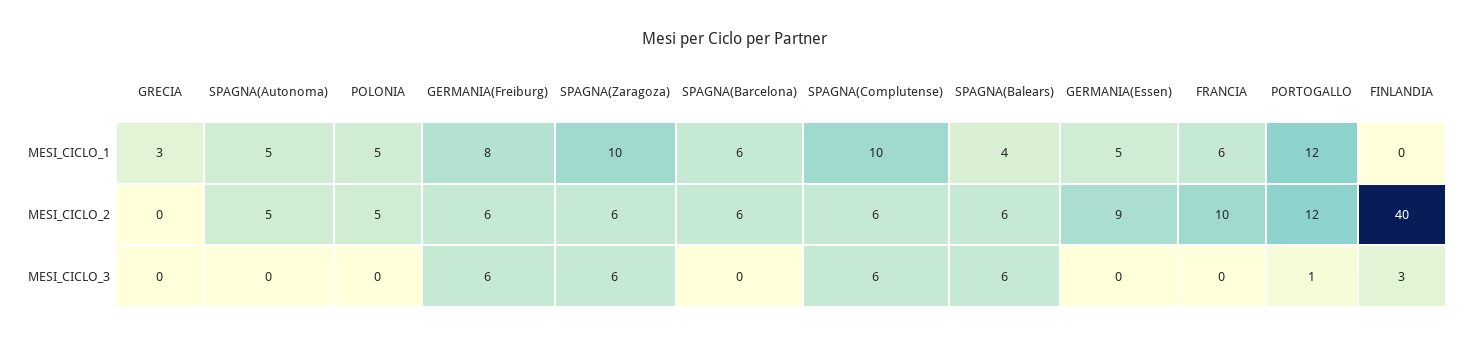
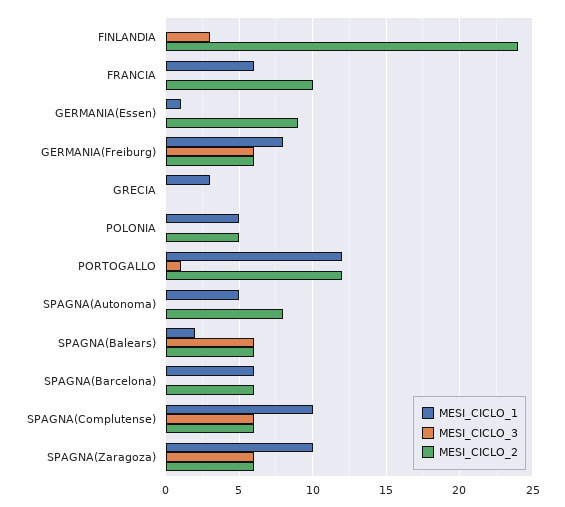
  {
    "MESI_CICLO_1": {
      "GRECIA": 3,
      "SPAGNA(Autonoma)": 5,
      "POLONIA": 5,
      "GERMANIA(Freiburg)": 8,
      "SPAGNA(Zaragoza)": 10,
      "SPAGNA(Barcelona)": 6,
      "SPAGNA(Complutense)": 10,
-     "SPAGNA(Balears)": 4,
+     "SPAGNA(Balears)": 2,
-     "GERMANIA(Essen)": 5,
+     "GERMANIA(Essen)": 1,
      "FRANCIA": 6,
      "PORTOGALLO": 12,
      "FINLANDIA": 0
    },
    "MESI_CICLO_2": {
      "GRECIA": 0,
-     "SPAGNA(Autonoma)": 5,
+     "SPAGNA(Autonoma)": 8,
      "POLONIA": 5,
      "GERMANIA(Freiburg)": 6,
      "SPAGNA(Zaragoza)": 6,
      "SPAGNA(Barcelona)": 6,
      "SPAGNA(Complutense)": 6,
      "SPAGNA(Balears)": 6,
      "GERMANIA(Essen)": 9,
      "FRANCIA": 10,
      "PORTOGALLO": 12,
-     "FINLANDIA": 40
+     "FINLANDIA": 24
    },
    "MESI_CICLO_3": {
      "GRECIA": 0,
      "SPAGNA(Autonoma)": 0,
      "POLONIA": 0,
      "GERMANIA(Freiburg)": 6,
      "SPAGNA(Zaragoza)": 6,
      "SPAGNA(Barcelona)": 0,
      "SPAGNA(Complutense)": 6,
      "SPAGNA(Balears)": 6,
      "GERMANIA(Essen)": 0,
      "FRANCIA": 0,
      "PORTOGALLO": 1,
      "FINLANDIA": 3
    }
  }

